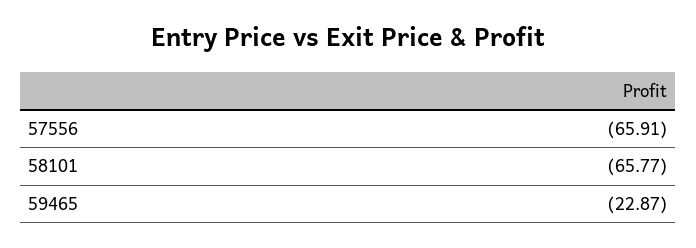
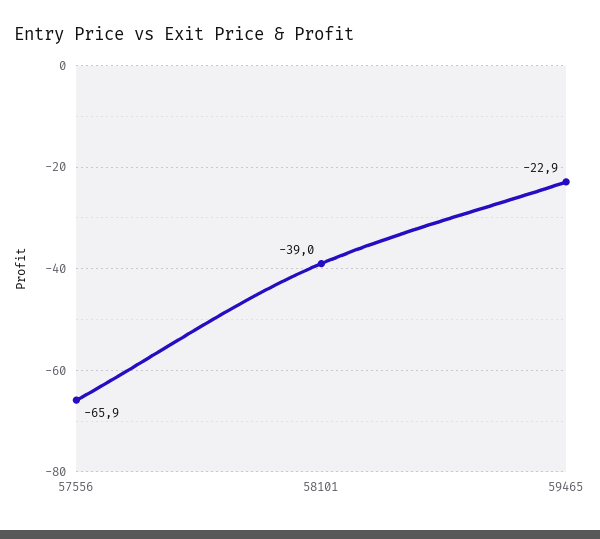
  {
    "57556": -65.91,
-   "58101": -65.77,
+   "58101": -39,
    "59465": -22.87
  }

